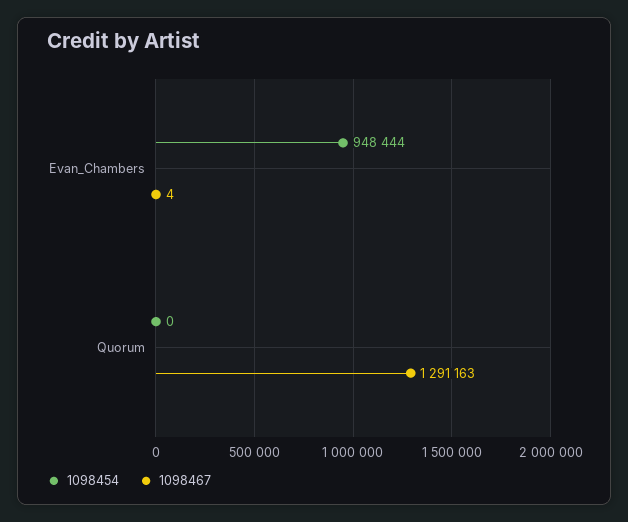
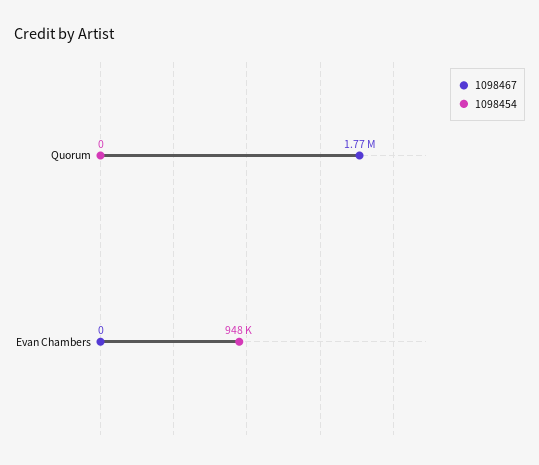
  {
    "1098454": {
      "Evan_Chambers": 948444,
      "Quorum": 0
    },
    "1098467": {
-     "Evan_Chambers": 4,
+     "Evan_Chambers": 0,
-     "Quorum": 1291163
+     "Quorum": 1770000
    }
  }

